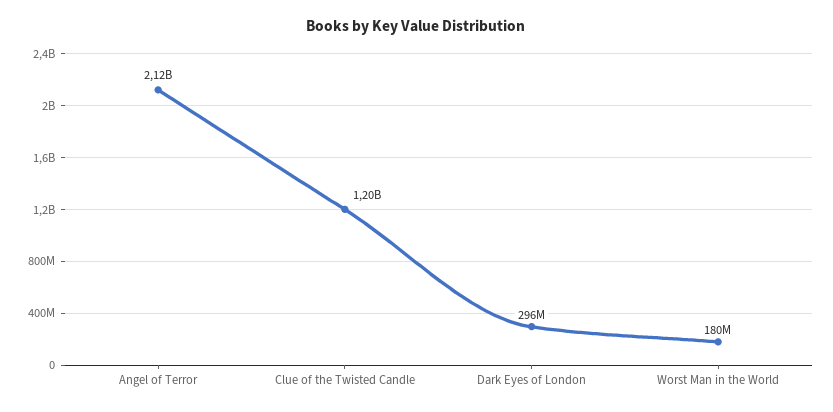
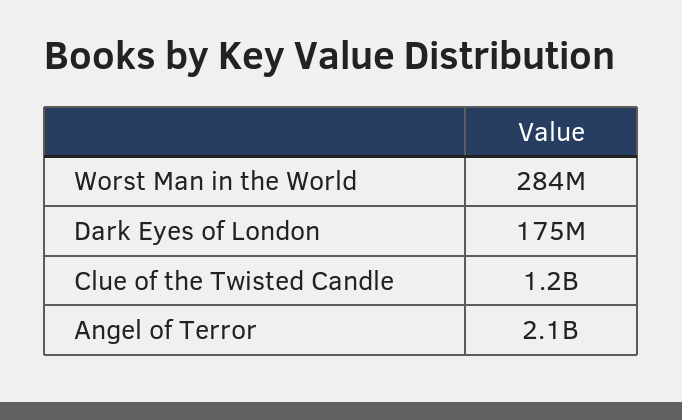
  {
    "Angel of Terror": 2120000000,
    "Clue of the Twisted Candle": 1200000000,
-   "Dark Eyes of London": 296000000,
+   "Dark Eyes of London": 175000000,
-   "Worst Man in the World": 180000000
+   "Worst Man in the World": 284000000
  }

